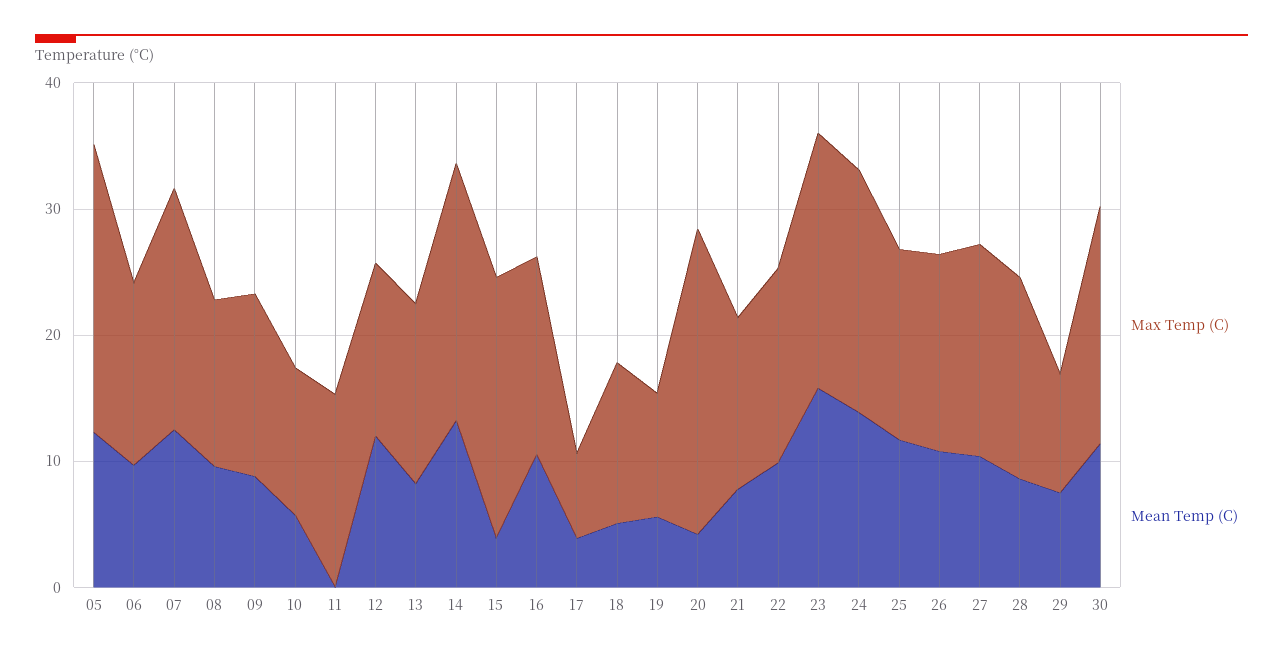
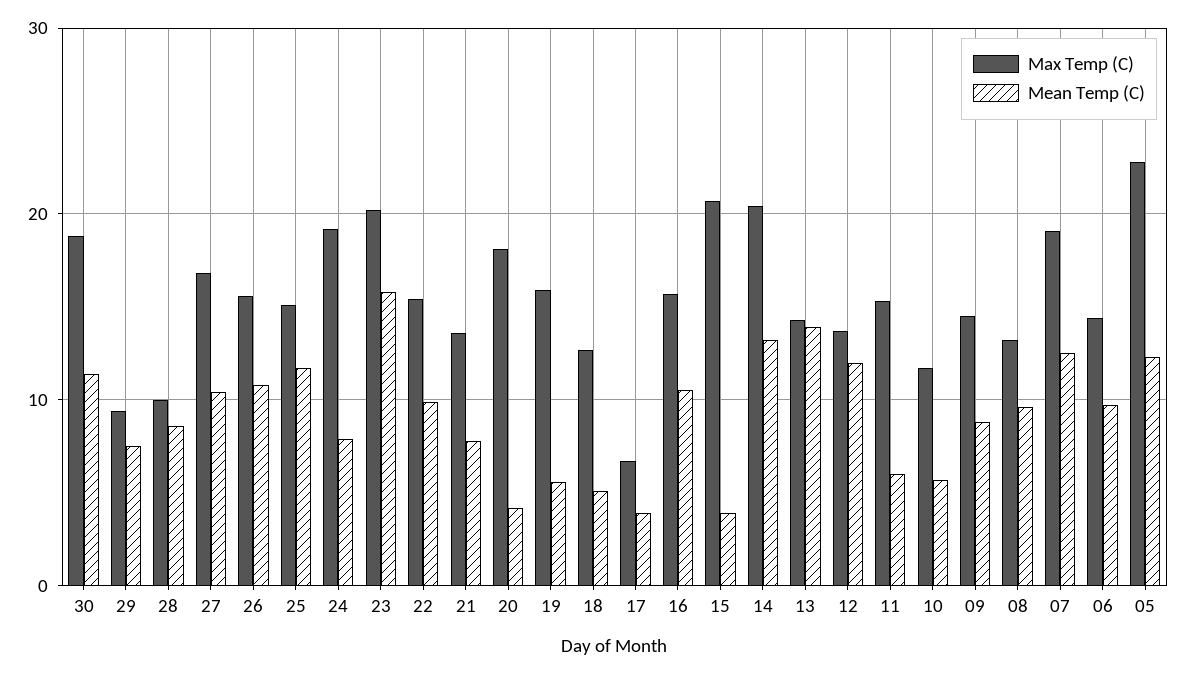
  {
    "Max Temp (C)": {
      "05": 23,
      "06": 14,
      "07": 19,
      "08": 13,
      "09": 15,
      "10": 12,
      "11": 15,
      "12": 14,
      "13": 14,
      "14": 20,
      "15": 21,
      "16": 16,
      "17": 7,
      "18": 13,
-     "19": 10,
+     "19": 16,
-     "20": 24,
+     "20": 18,
      "21": 14,
      "22": 15,
      "23": 20,
      "24": 19,
      "25": 15,
      "26": 16,
      "27": 17,
-     "28": 16,
+     "28": 10,
      "29": 9,
      "30": 19
    },
    "Mean Temp (C)": {
      "05": 12,
      "06": 10,
      "07": 13,
      "08": 10,
      "09": 9,
      "10": 6,
-     "11": 0,
+     "11": 6,
      "12": 12,
-     "13": 8,
+     "13": 14,
      "14": 13,
      "15": 4,
      "16": 11,
      "17": 4,
      "18": 5,
      "19": 6,
      "20": 4,
      "21": 8,
      "22": 10,
      "23": 16,
-     "24": 14,
+     "24": 8,
      "25": 12,
      "26": 11,
      "27": 10,
      "28": 9,
      "29": 8,
      "30": 11
    }
  }

